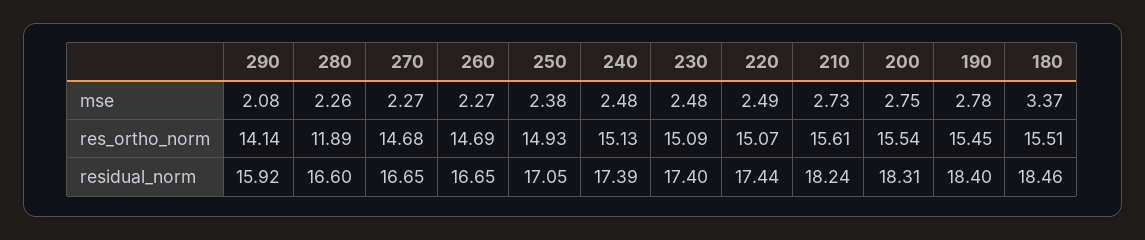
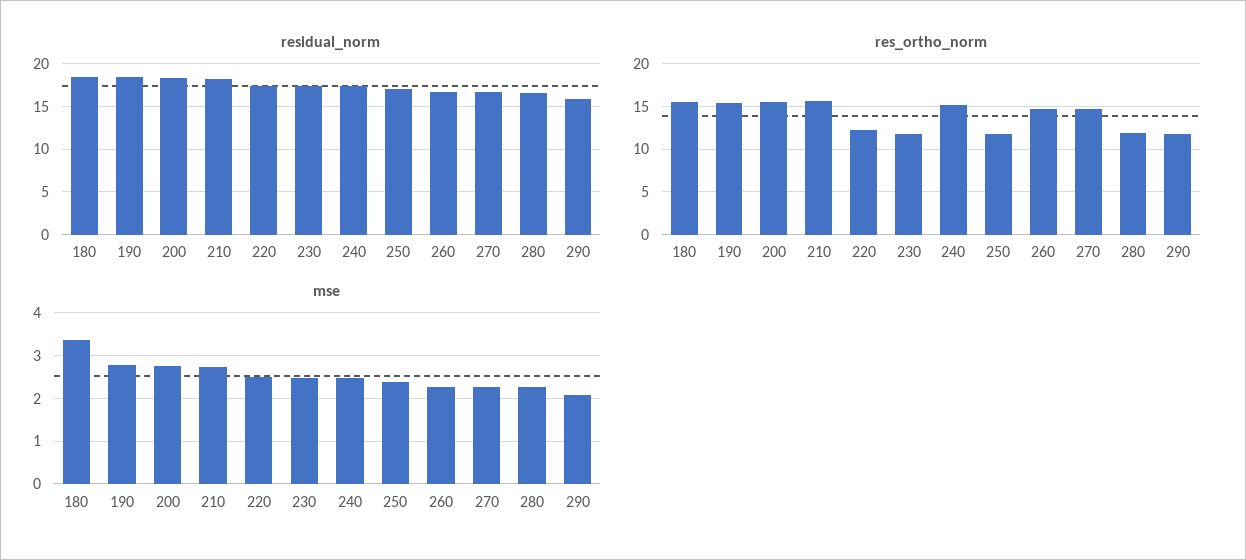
  {
    "mse": {
      "290": 2.08,
      "280": 2.26,
      "270": 2.27,
      "260": 2.27,
      "250": 2.38,
      "240": 2.48,
      "230": 2.48,
      "220": 2.49,
      "210": 2.73,
      "200": 2.75,
      "190": 2.78,
      "180": 3.37
    },
    "res_ortho_norm": {
-     "290": 14.14,
+     "290": 12,
      "280": 11.89,
      "270": 14.68,
      "260": 14.69,
-     "250": 14.93,
+     "250": 12,
      "240": 15.13,
-     "230": 15.09,
+     "230": 12,
-     "220": 15.07,
+     "220": 12,
      "210": 15.61,
      "200": 15.54,
      "190": 15.45,
      "180": 15.51
    },
    "residual_norm": {
      "290": 15.92,
      "280": 16.6,
      "270": 16.65,
      "260": 16.65,
      "250": 17.05,
      "240": 17.39,
      "230": 17.4,
      "220": 17.44,
      "210": 18.24,
      "200": 18.31,
      "190": 18.4,
      "180": 18.46
    }
  }

